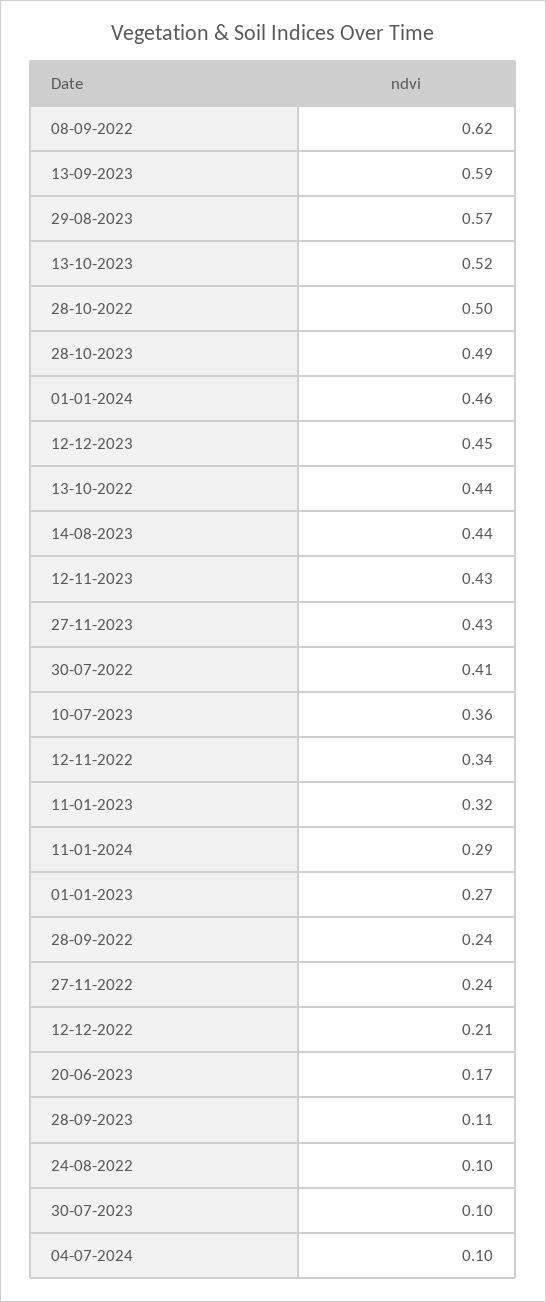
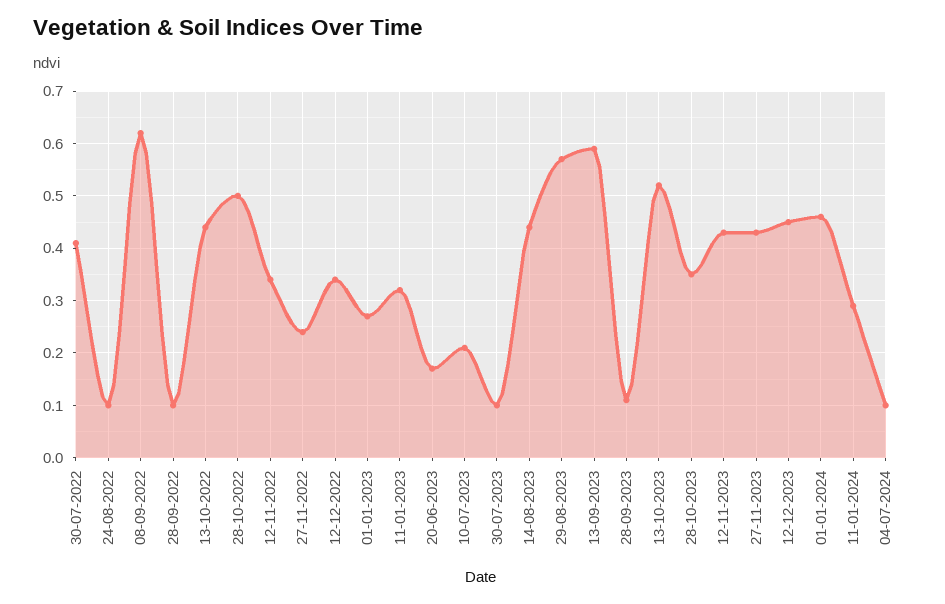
  {
    "08-09-2022": 0.62,
    "13-09-2023": 0.59,
    "29-08-2023": 0.57,
    "13-10-2023": 0.52,
    "28-10-2022": 0.5,
-   "28-10-2023": 0.49,
+   "28-10-2023": 0.35,
    "01-01-2024": 0.46,
    "12-12-2023": 0.45,
    "13-10-2022": 0.44,
    "14-08-2023": 0.44,
    "12-11-2023": 0.43,
    "27-11-2023": 0.43,
    "30-07-2022": 0.41,
-   "10-07-2023": 0.36,
+   "10-07-2023": 0.2,
    "12-11-2022": 0.34,
    "11-01-2023": 0.32,
    "11-01-2024": 0.29,
    "01-01-2023": 0.27,
-   "28-09-2022": 0.24,
+   "28-09-2022": 0.1,
    "27-11-2022": 0.24,
-   "12-12-2022": 0.21,
+   "12-12-2022": 0.35,
    "20-06-2023": 0.17,
    "28-09-2023": 0.11,
    "24-08-2022": 0.1,
    "30-07-2023": 0.1,
    "04-07-2024": 0.1
  }

